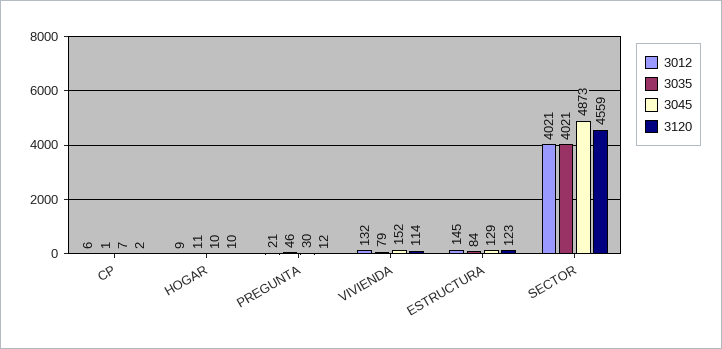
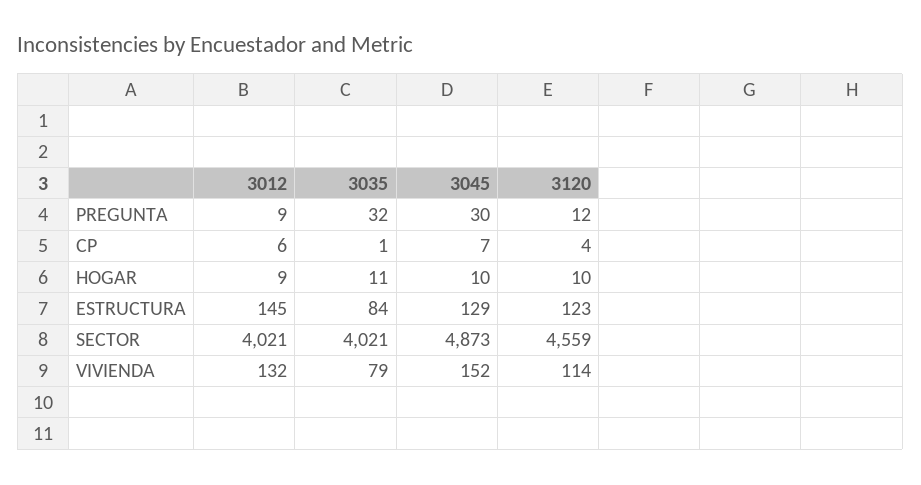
  {
    "3012": {
      "CP": 6,
      "HOGAR": 9,
-     "PREGUNTA": 21,
+     "PREGUNTA": 9,
      "VIVIENDA": 132,
      "ESTRUCTURA": 145,
      "SECTOR": 4021
    },
    "3035": {
      "CP": 1,
      "HOGAR": 11,
-     "PREGUNTA": 46,
+     "PREGUNTA": 32,
      "VIVIENDA": 79,
      "ESTRUCTURA": 84,
      "SECTOR": 4021
    },
    "3045": {
      "CP": 7,
      "HOGAR": 10,
      "PREGUNTA": 30,
      "VIVIENDA": 152,
      "ESTRUCTURA": 129,
      "SECTOR": 4873
    },
    "3120": {
-     "CP": 2,
+     "CP": 4,
      "HOGAR": 10,
      "PREGUNTA": 12,
      "VIVIENDA": 114,
      "ESTRUCTURA": 123,
      "SECTOR": 4559
    }
  }

